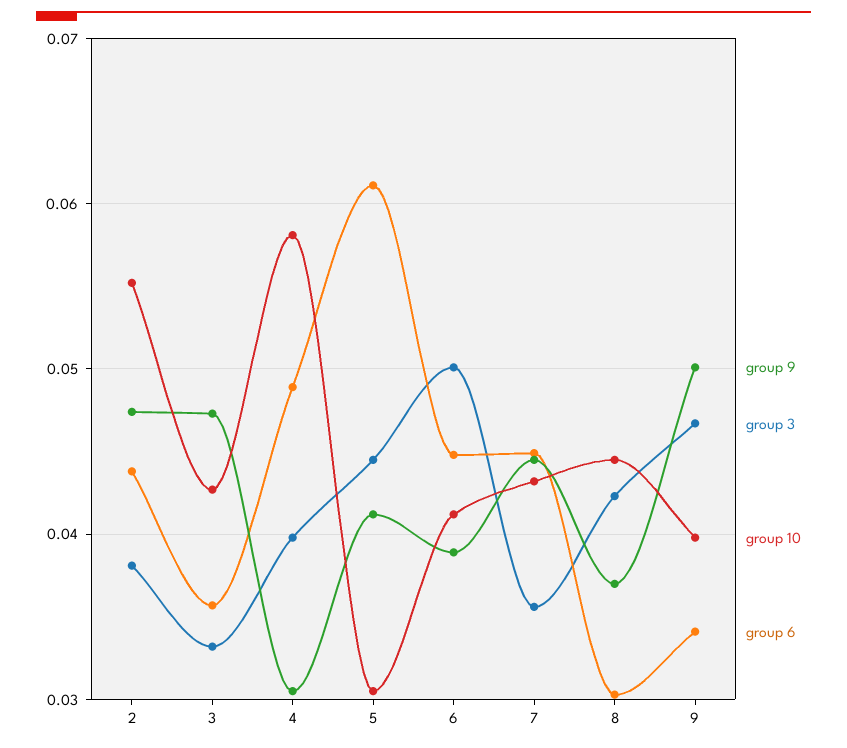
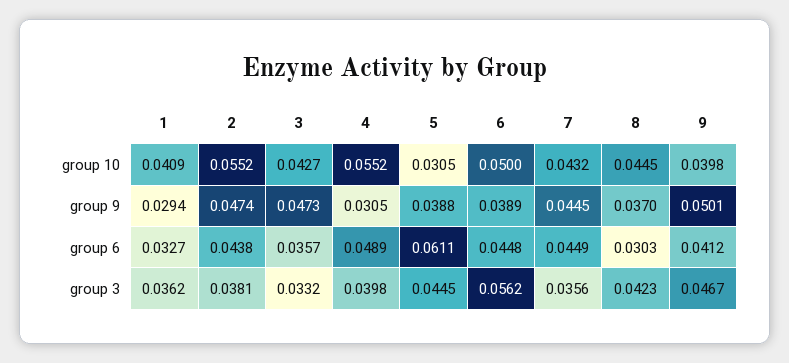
  {
    "group 9": {
      "2": 0.0474,
      "3": 0.0473,
      "4": 0.0305,
-     "5": 0.041,
+     "5": 0.0388,
      "6": 0.0389,
      "7": 0.0445,
      "8": 0.037,
-     "9": 0.0501
+     "9": 0.0501,
+     "1": 0.0294
    },
    "group 3": {
      "2": 0.0381,
      "3": 0.0332,
      "4": 0.0398,
      "5": 0.0445,
-     "6": 0.05,
+     "6": 0.0562,
      "7": 0.0356,
      "8": 0.0423,
-     "9": 0.0467
+     "9": 0.0467,
+     "1": 0.0362
    },
    "group 10": {
      "2": 0.0552,
      "3": 0.0427,
-     "4": 0.058,
+     "4": 0.0552,
      "5": 0.0305,
-     "6": 0.041,
+     "6": 0.05,
      "7": 0.0432,
      "8": 0.0445,
-     "9": 0.0398
+     "9": 0.0398,
+     "1": 0.0409
    },
    "group 6": {
      "2": 0.0438,
      "3": 0.0357,
      "4": 0.0489,
      "5": 0.0611,
      "6": 0.0448,
      "7": 0.0449,
      "8": 0.0303,
-     "9": 0.034
+     "9": 0.0412,
+     "1": 0.0327
    }
  }

